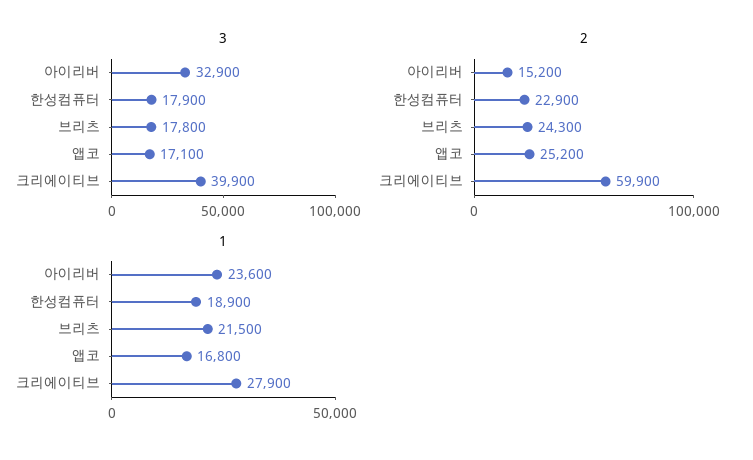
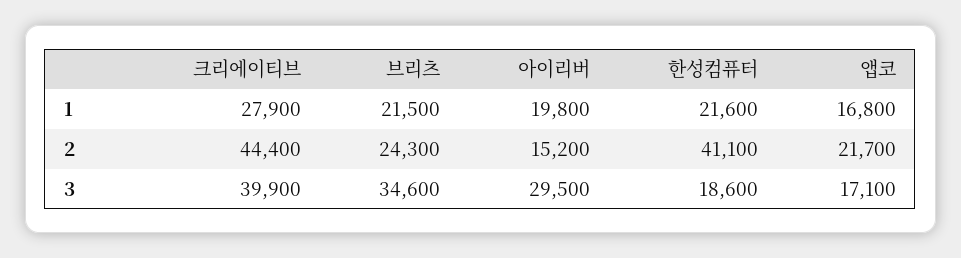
  {
    "3": {
-     "아이리버": 32900,
+     "아이리버": 29500,
-     "한성컴퓨터": 17900,
+     "한성컴퓨터": 18600,
-     "브리츠": 17800,
+     "브리츠": 34600,
      "앱코": 17100,
      "크리에이티브": 39900
    },
    "2": {
      "아이리버": 15200,
-     "한성컴퓨터": 22900,
+     "한성컴퓨터": 41100,
      "브리츠": 24300,
-     "앱코": 25200,
+     "앱코": 21700,
-     "크리에이티브": 59900
+     "크리에이티브": 44400
    },
    "1": {
-     "아이리버": 23600,
+     "아이리버": 19800,
-     "한성컴퓨터": 18900,
+     "한성컴퓨터": 21600,
      "브리츠": 21500,
      "앱코": 16800,
      "크리에이티브": 27900
    }
  }

